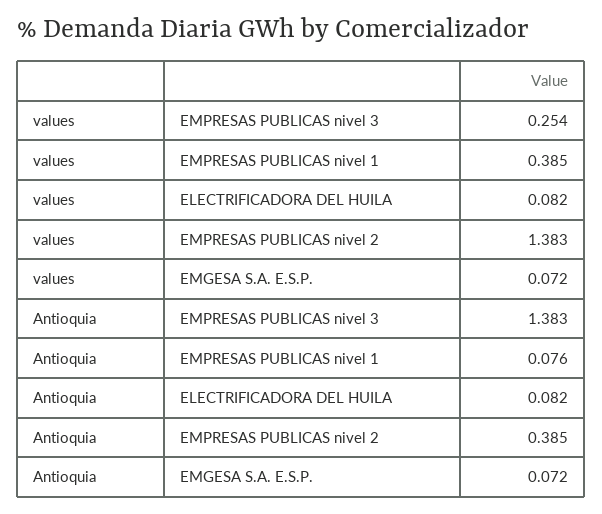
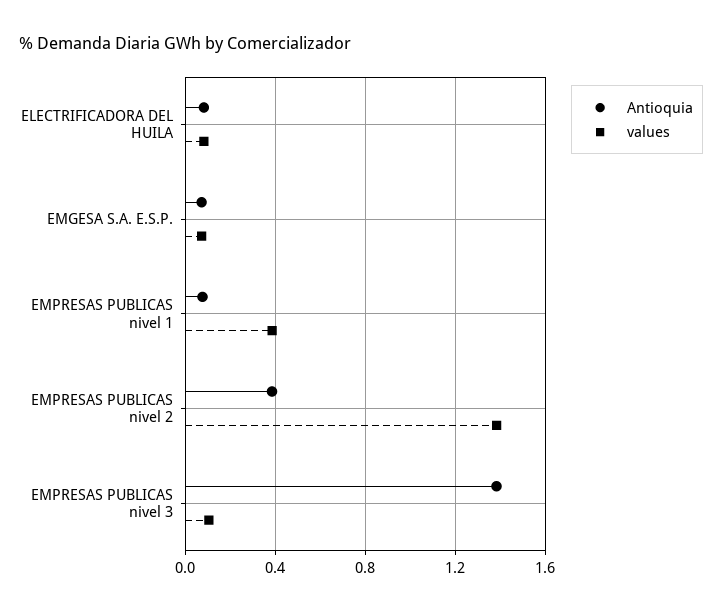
  {
    "values": {
-     "EMPRESAS PUBLICAS nivel 3": 0.254,
+     "EMPRESAS PUBLICAS nivel 3": 0.1,
      "EMPRESAS PUBLICAS nivel 1": 0.385,
      "ELECTRIFICADORA DEL HUILA": 0.082,
      "EMPRESAS PUBLICAS nivel 2": 1.383,
      "EMGESA S.A. E.S.P.": 0.072
    },
    "Antioquia": {
      "EMPRESAS PUBLICAS nivel 3": 1.383,
      "EMPRESAS PUBLICAS nivel 1": 0.076,
      "ELECTRIFICADORA DEL HUILA": 0.082,
      "EMPRESAS PUBLICAS nivel 2": 0.385,
      "EMGESA S.A. E.S.P.": 0.072
    }
  }

